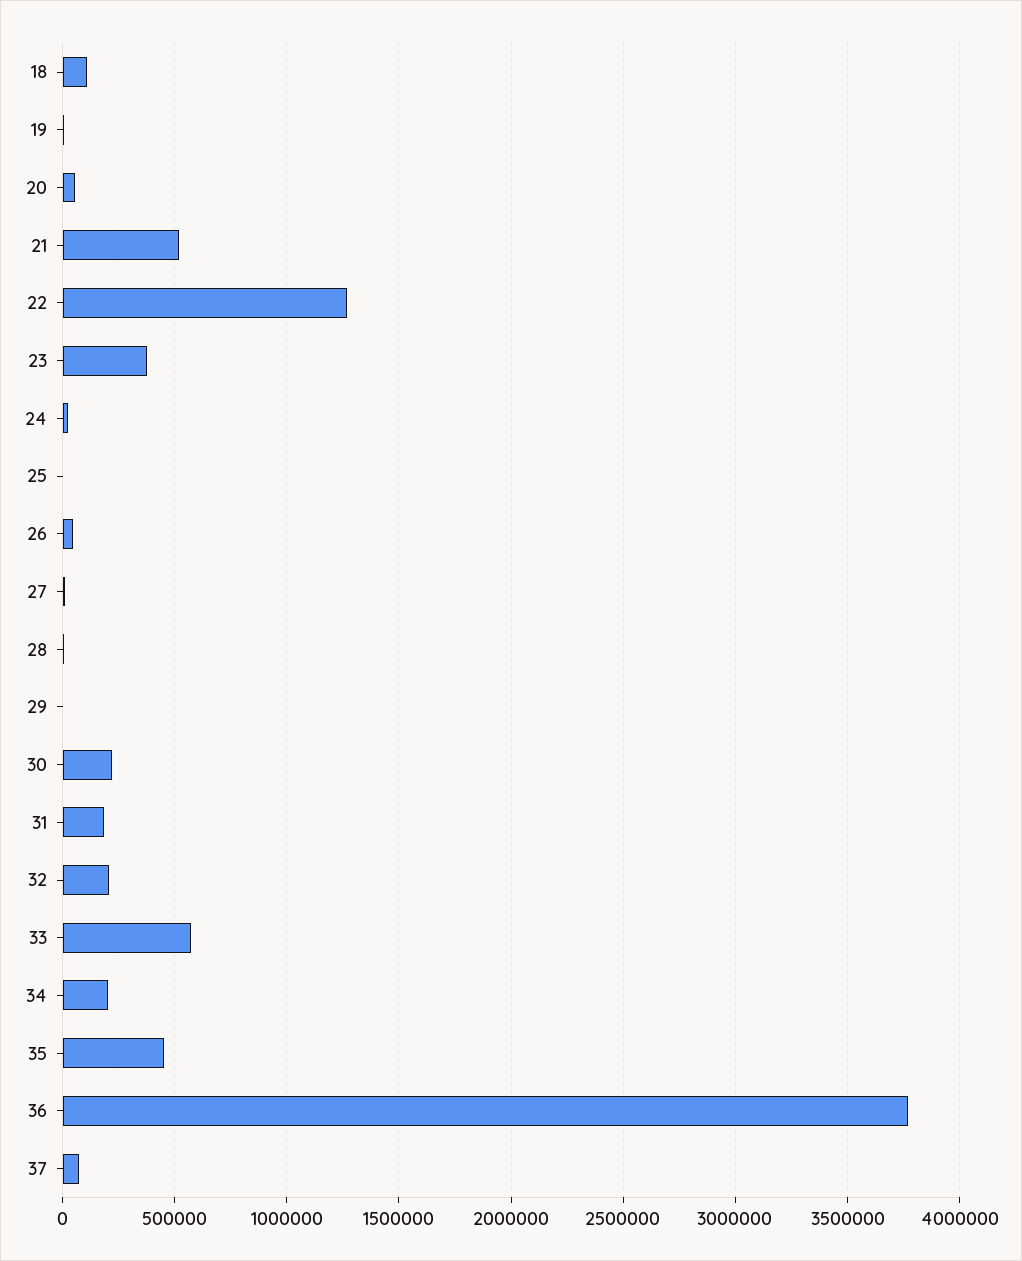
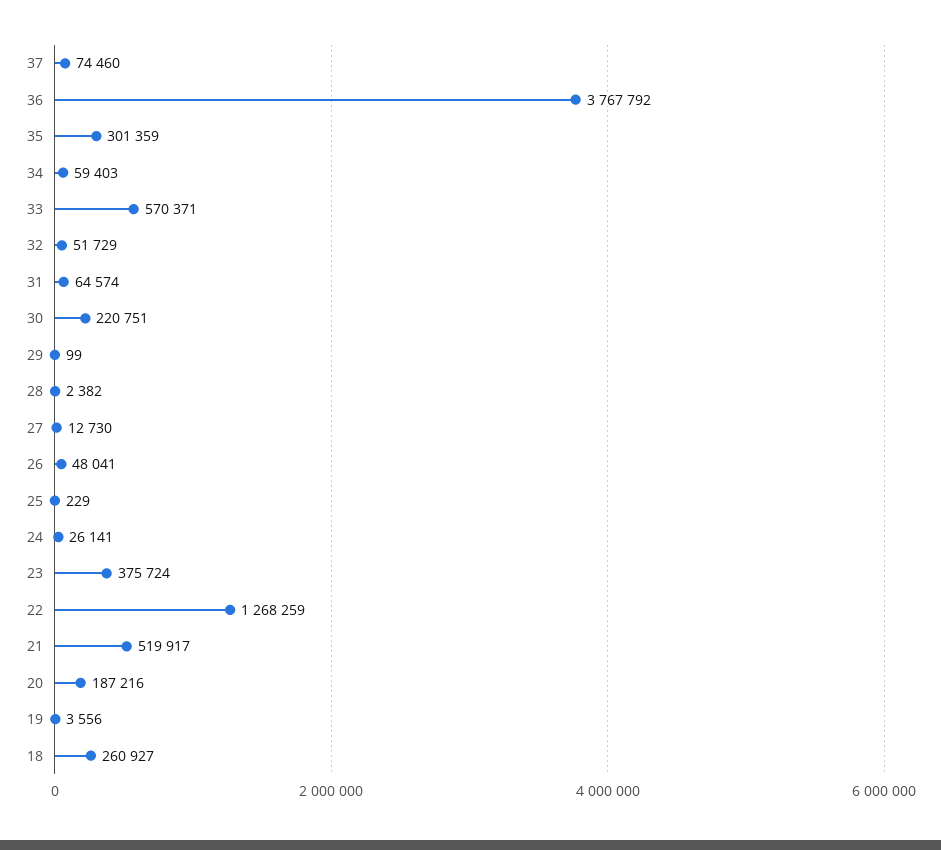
  {
-   "18": 100000,
+   "18": 260927,
    "19": 3556,
-   "20": 50000,
+   "20": 187216,
    "21": 519917,
    "22": 1268259,
    "23": 375724,
    "24": 26141,
    "25": 229,
    "26": 48041,
    "27": 12730,
    "28": 2382,
    "29": 99,
    "30": 220751,
-   "31": 200000,
+   "31": 64574,
-   "32": 200000,
+   "32": 51729,
    "33": 570371,
-   "34": 200000,
+   "34": 59403,
-   "35": 450000,
+   "35": 301359,
    "36": 3767792,
    "37": 74460
  }

